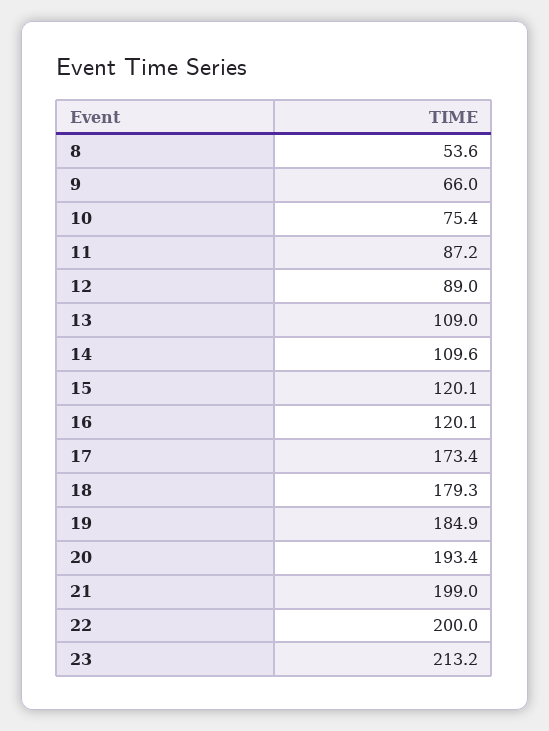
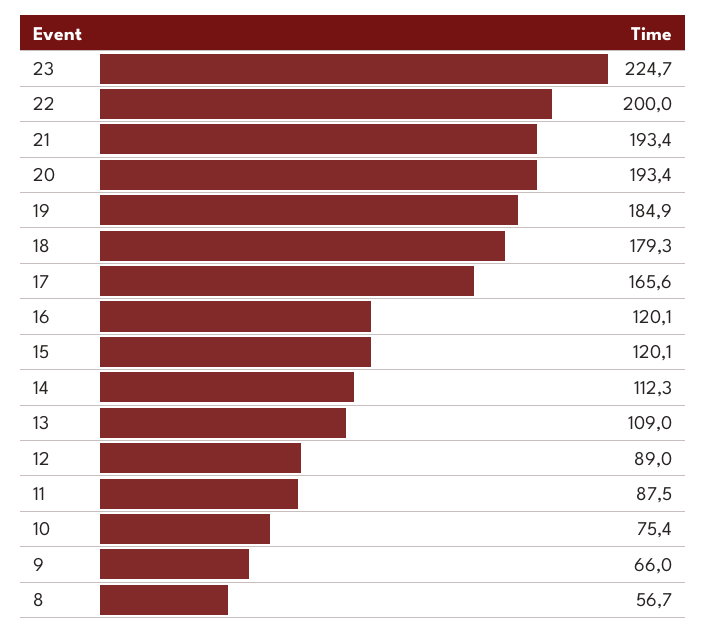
  {
-   "8": 53.6,
+   "8": 56.7,
    "9": 66,
    "10": 75.4,
-   "11": 87.2,
+   "11": 87.5,
    "12": 89,
    "13": 109,
-   "14": 109.6,
+   "14": 112.3,
    "15": 120.1,
    "16": 120.1,
-   "17": 173.4,
+   "17": 165.6,
    "18": 179.3,
    "19": 184.9,
    "20": 193.4,
-   "21": 199,
+   "21": 193.4,
    "22": 200,
-   "23": 213.2
+   "23": 224.7
  }

